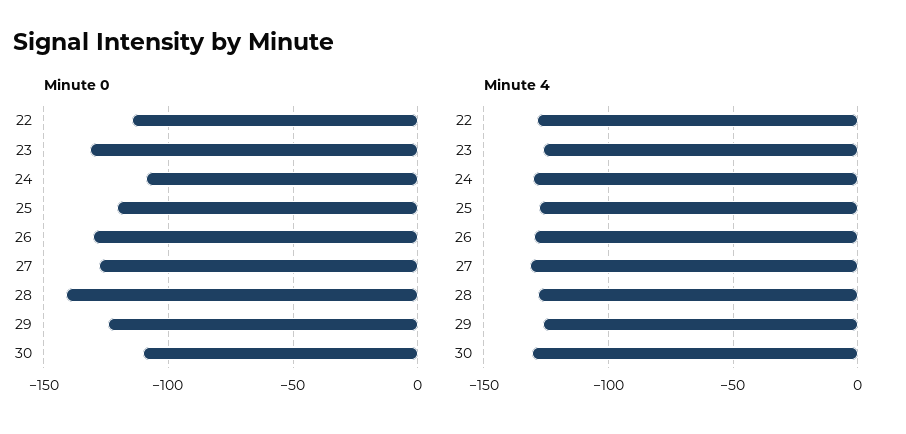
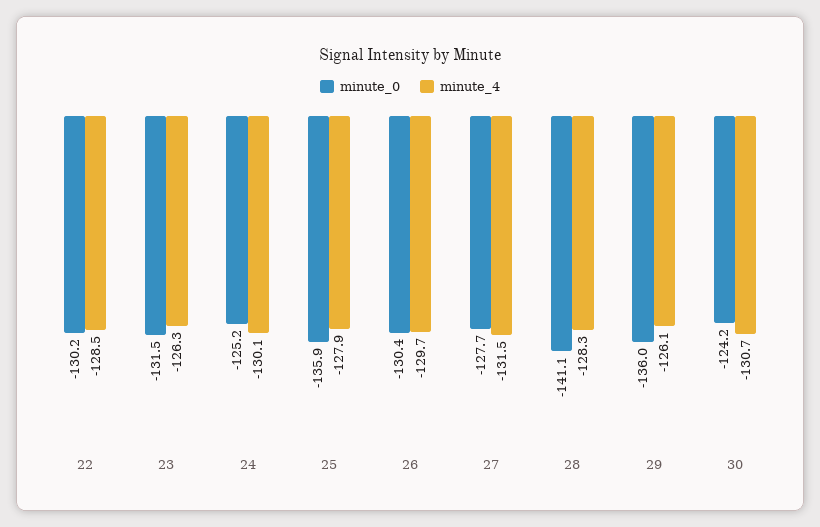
  {
    "Minute 0": {
-     "22": -115,
+     "22": -130.2,
      "23": -131.5,
-     "24": -110,
+     "24": -125.2,
-     "25": -120,
+     "25": -135.9,
      "26": -130.4,
      "27": -127.7,
      "28": -141.1,
-     "29": -125,
+     "29": -136,
-     "30": -110
+     "30": -124.2
    },
    "Minute 4": {
      "22": -128.5,
      "23": -126.3,
      "24": -130.1,
      "25": -127.9,
      "26": -129.7,
      "27": -131.5,
      "28": -128.3,
      "29": -126.1,
      "30": -130.7
    }
  }

